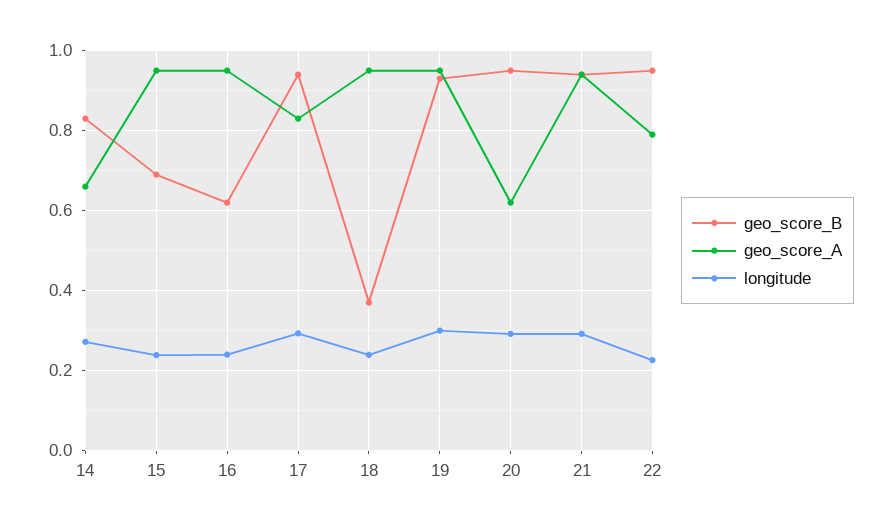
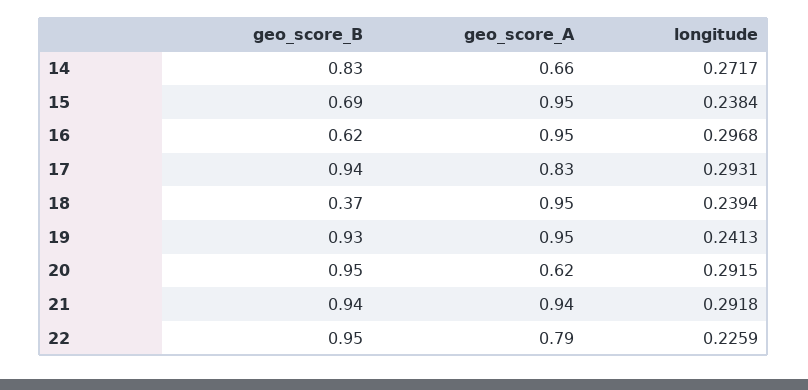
  {
    "geo_score_B": {
      "14": 0.83,
      "15": 0.69,
      "16": 0.62,
      "17": 0.94,
      "18": 0.37,
      "19": 0.93,
      "20": 0.95,
      "21": 0.94,
      "22": 0.95
    },
    "geo_score_A": {
      "14": 0.66,
      "15": 0.95,
      "16": 0.95,
      "17": 0.83,
      "18": 0.95,
      "19": 0.95,
      "20": 0.62,
      "21": 0.94,
      "22": 0.79
    },
    "longitude": {
      "14": 0.2717,
      "15": 0.2384,
-     "16": 0.24,
+     "16": 0.2968,
      "17": 0.2931,
      "18": 0.2394,
-     "19": 0.3,
+     "19": 0.2413,
      "20": 0.2915,
      "21": 0.2918,
      "22": 0.2259
    }
  }

